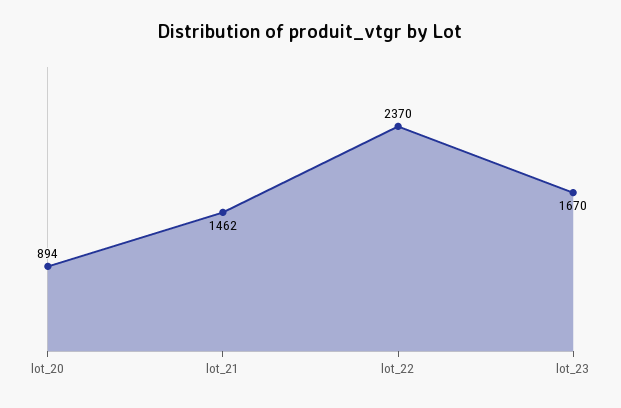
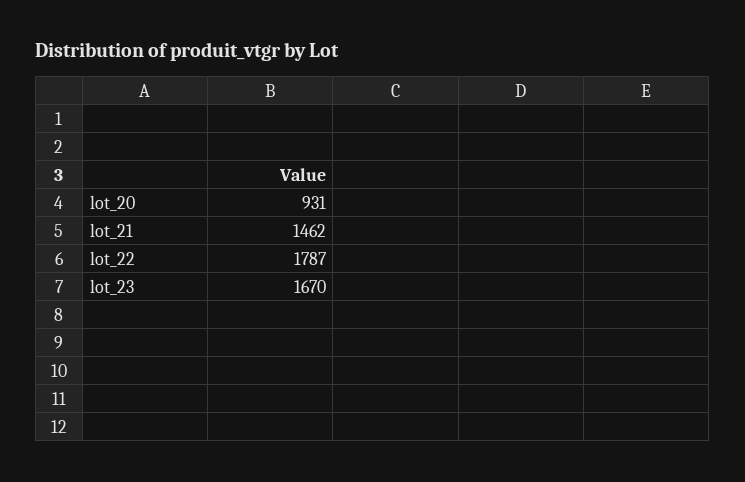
  {
-   "lot_20": 894,
+   "lot_20": 931,
    "lot_21": 1462,
-   "lot_22": 2370,
+   "lot_22": 1787,
    "lot_23": 1670
  }

